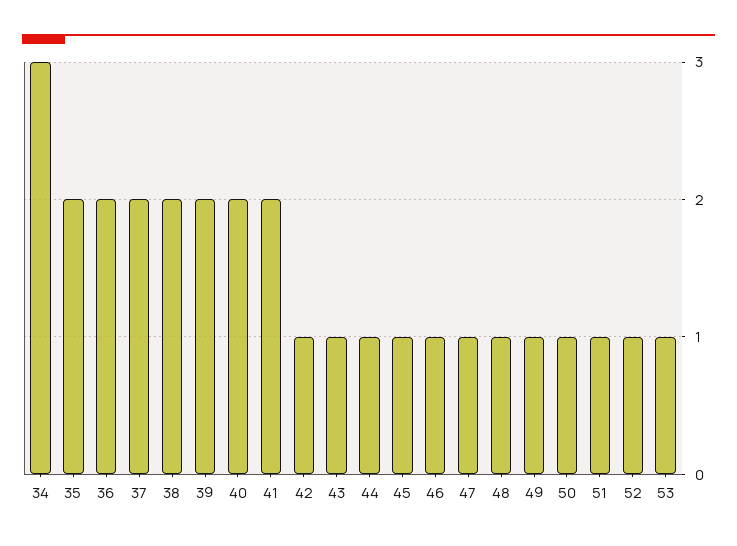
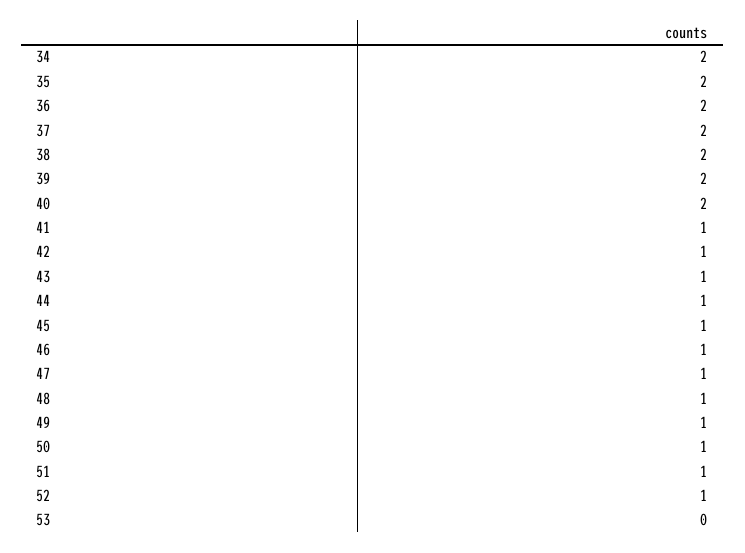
  {
-   "34": 3,
+   "34": 2,
    "35": 2,
    "36": 2,
    "37": 2,
    "38": 2,
    "39": 2,
    "40": 2,
-   "41": 2,
+   "41": 1,
    "42": 1,
    "43": 1,
    "44": 1,
    "45": 1,
    "46": 1,
    "47": 1,
    "48": 1,
    "49": 1,
    "50": 1,
    "51": 1,
    "52": 1,
-   "53": 1
+   "53": 0
  }

